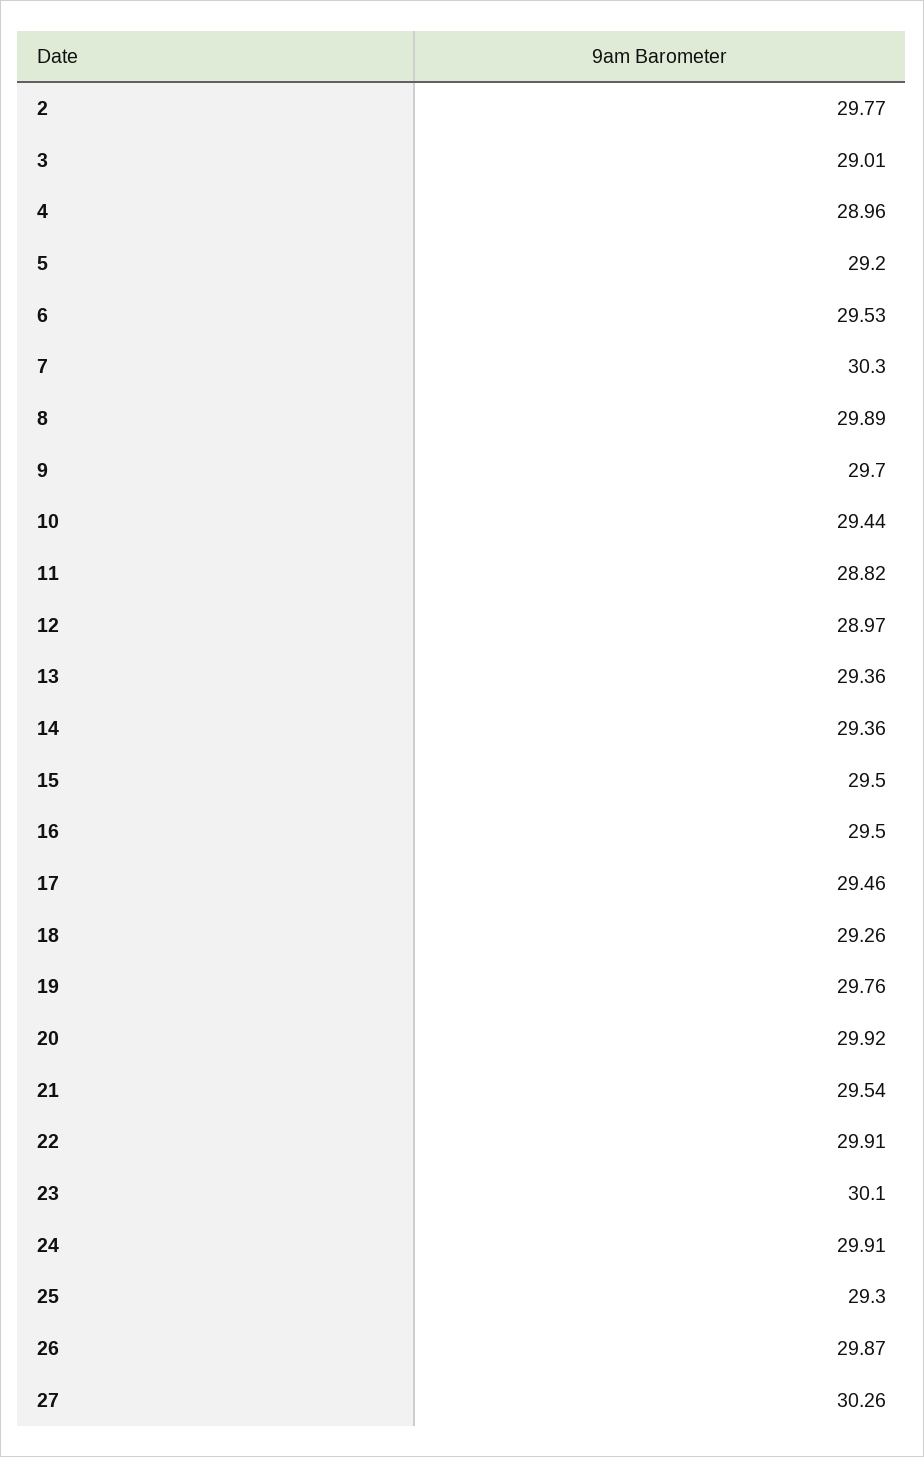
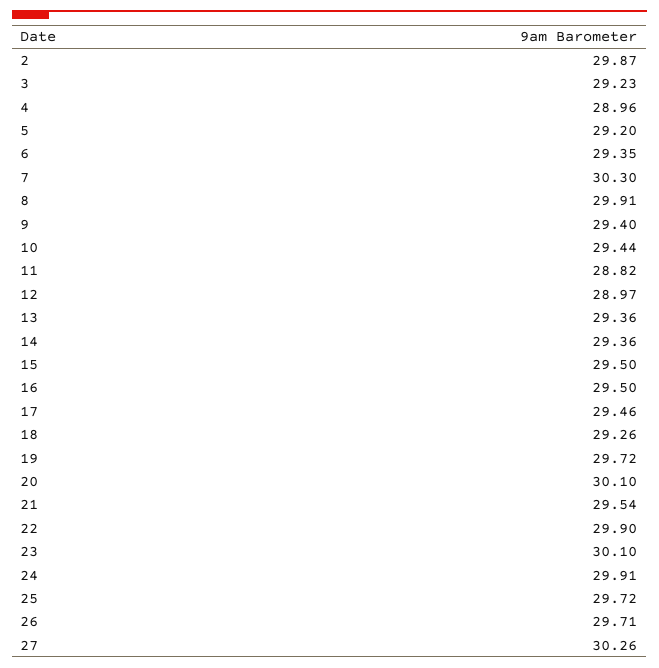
  {
-   "2": 29.77,
+   "2": 29.87,
-   "3": 29.01,
+   "3": 29.23,
    "4": 28.96,
    "5": 29.2,
-   "6": 29.53,
+   "6": 29.35,
    "7": 30.3,
-   "8": 29.89,
+   "8": 29.91,
-   "9": 29.7,
+   "9": 29.4,
    "10": 29.44,
    "11": 28.82,
    "12": 28.97,
    "13": 29.36,
    "14": 29.36,
    "15": 29.5,
    "16": 29.5,
    "17": 29.46,
    "18": 29.26,
-   "19": 29.76,
+   "19": 29.72,
-   "20": 29.92,
+   "20": 30.1,
    "21": 29.54,
-   "22": 29.91,
+   "22": 29.9,
    "23": 30.1,
    "24": 29.91,
-   "25": 29.3,
+   "25": 29.72,
-   "26": 29.87,
+   "26": 29.71,
    "27": 30.26
  }

